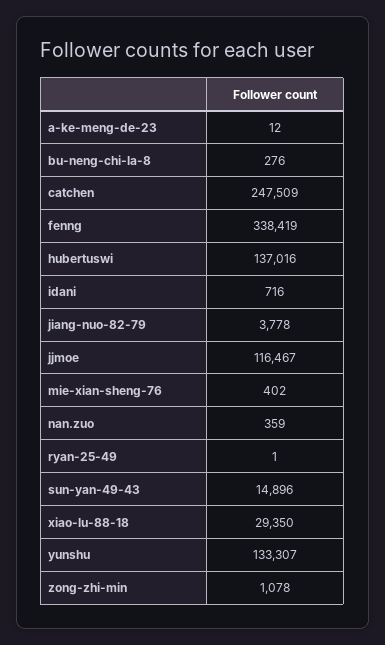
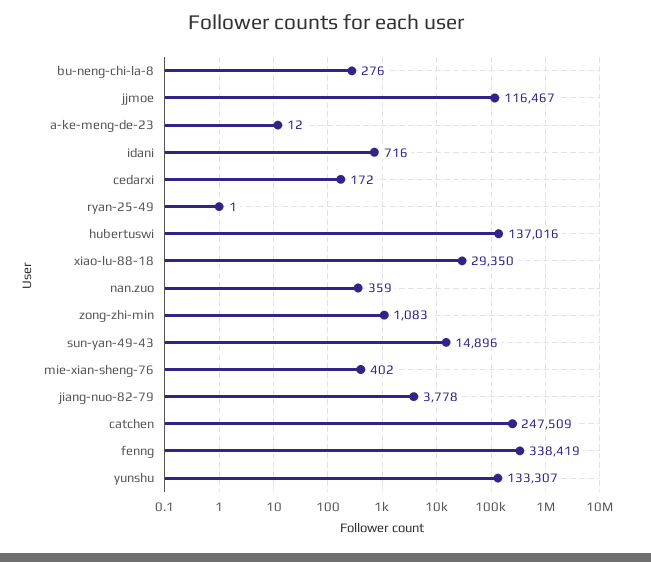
  {
    "a-ke-meng-de-23": 12,
    "bu-neng-chi-la-8": 276,
    "catchen": 247509,
    "fenng": 338419,
    "hubertuswi": 137016,
    "idani": 716,
    "jiang-nuo-82-79": 3778,
    "jjmoe": 116467,
    "mie-xian-sheng-76": 402,
    "nan.zuo": 359,
    "ryan-25-49": 1,
    "sun-yan-49-43": 14896,
    "xiao-lu-88-18": 29350,
    "yunshu": 133307,
-   "zong-zhi-min": 1078
+   "zong-zhi-min": 1083,
+   "cedarxi": 172
  }

